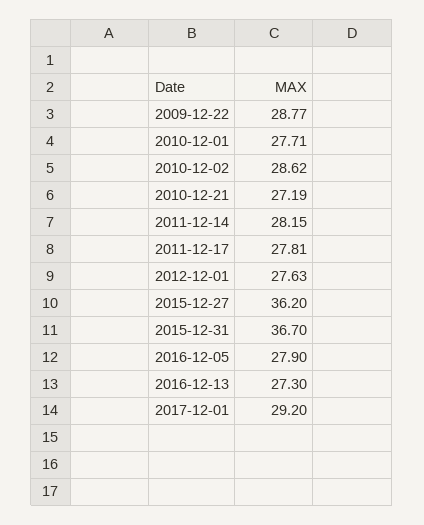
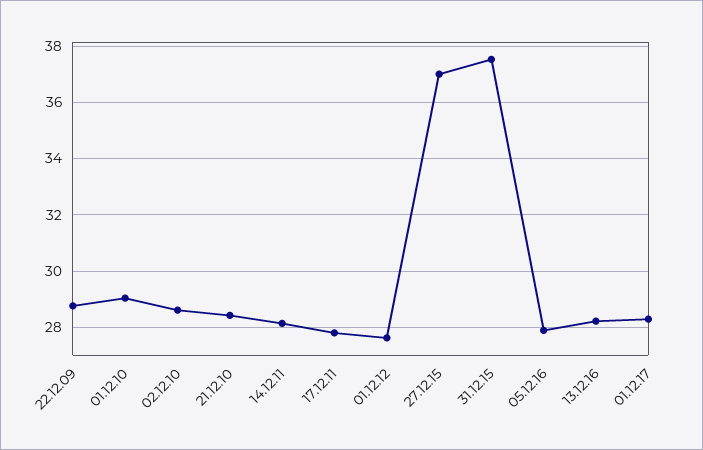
  {
    "2009-12-22": 28.77,
-   "2010-12-01": 27.71,
+   "2010-12-01": 29,
    "2010-12-02": 28.62,
-   "2010-12-21": 27.19,
+   "2010-12-21": 28.5,
    "2011-12-14": 28.15,
    "2011-12-17": 27.81,
    "2012-12-01": 27.63,
-   "2015-12-27": 36.2,
+   "2015-12-27": 37,
-   "2015-12-31": 36.7,
+   "2015-12-31": 37.5,
    "2016-12-05": 27.9,
-   "2016-12-13": 27.3,
+   "2016-12-13": 28.25,
-   "2017-12-01": 29.2
+   "2017-12-01": 28.25
  }

